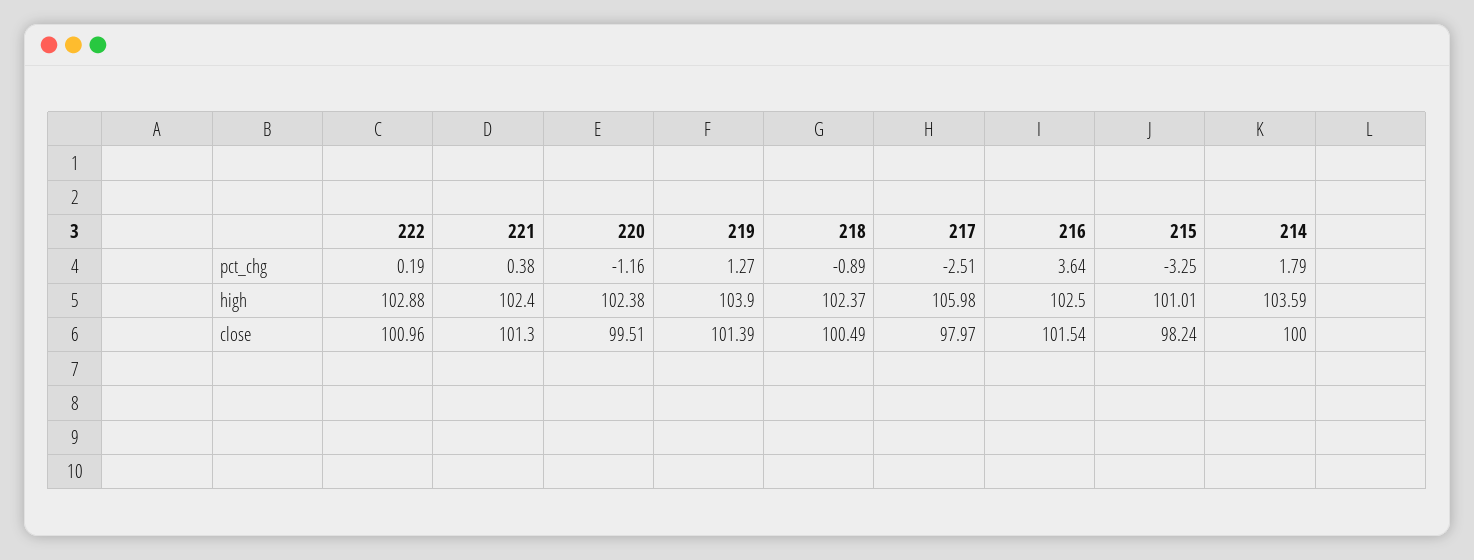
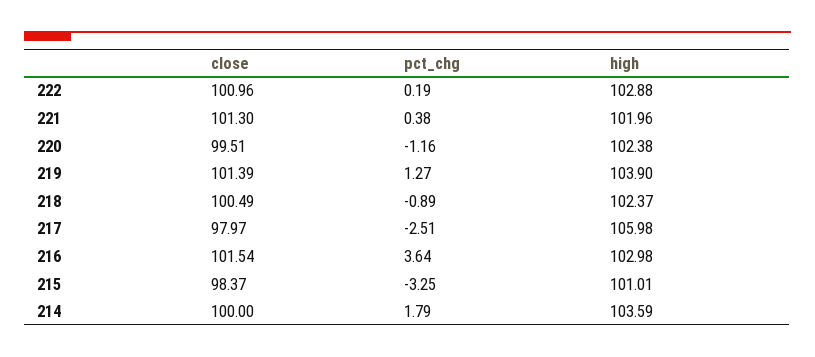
  {
    "222": {
      "pct_chg": 0.19,
      "high": 102.88,
      "close": 100.96
    },
    "221": {
      "pct_chg": 0.38,
-     "high": 102.4,
+     "high": 101.96,
      "close": 101.3
    },
    "220": {
      "pct_chg": -1.16,
      "high": 102.38,
      "close": 99.51
    },
    "219": {
      "pct_chg": 1.27,
      "high": 103.9,
      "close": 101.39
    },
    "218": {
      "pct_chg": -0.89,
      "high": 102.37,
      "close": 100.49
    },
    "217": {
      "pct_chg": -2.51,
      "high": 105.98,
      "close": 97.97
    },
    "216": {
      "pct_chg": 3.64,
-     "high": 102.5,
+     "high": 102.98,
      "close": 101.54
    },
    "215": {
      "pct_chg": -3.25,
      "high": 101.01,
-     "close": 98.24
+     "close": 98.37
    },
    "214": {
      "pct_chg": 1.79,
      "high": 103.59,
      "close": 100
    }
  }

